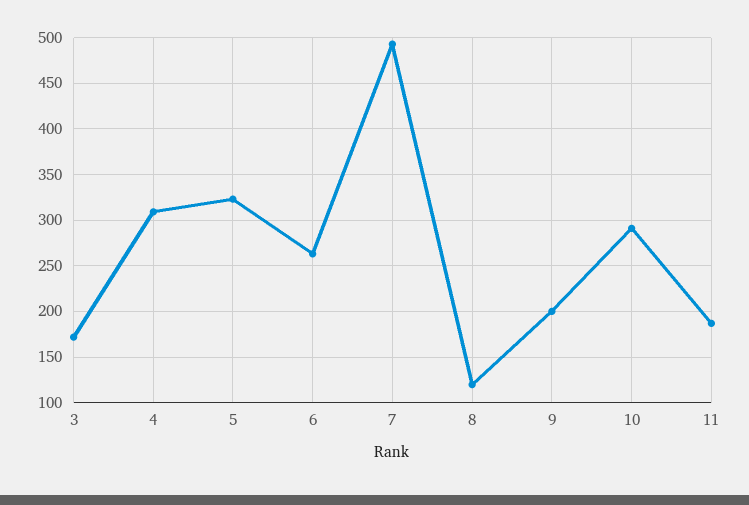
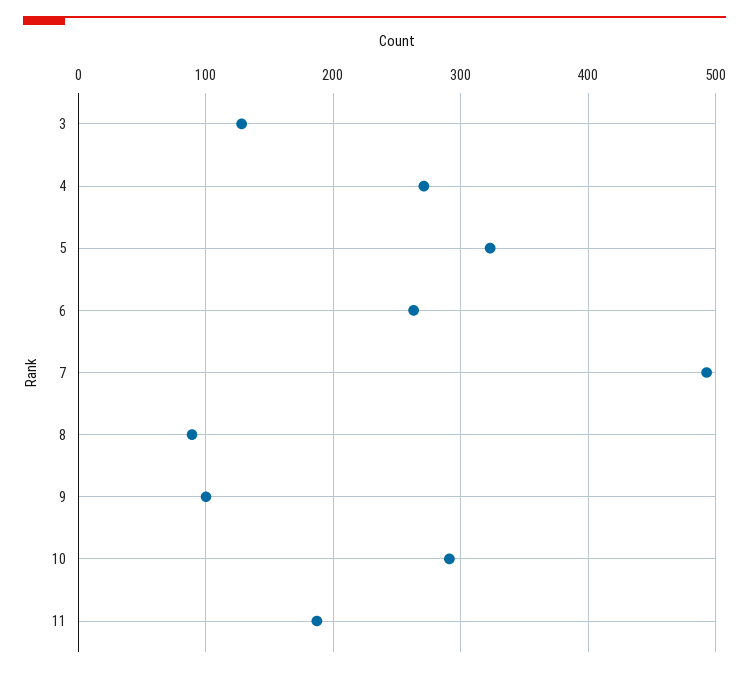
  {
-   "3": 170,
+   "3": 130,
-   "4": 310,
+   "4": 270,
    "5": 320,
    "6": 260,
    "7": 490,
-   "8": 120,
+   "8": 90,
-   "9": 200,
+   "9": 100,
    "10": 290,
    "11": 190
  }

